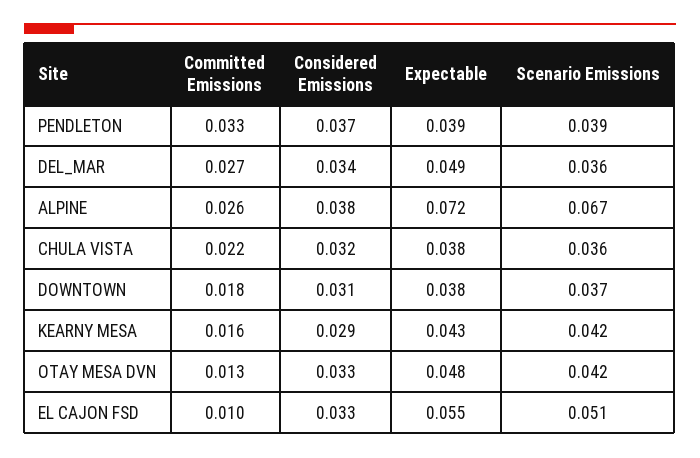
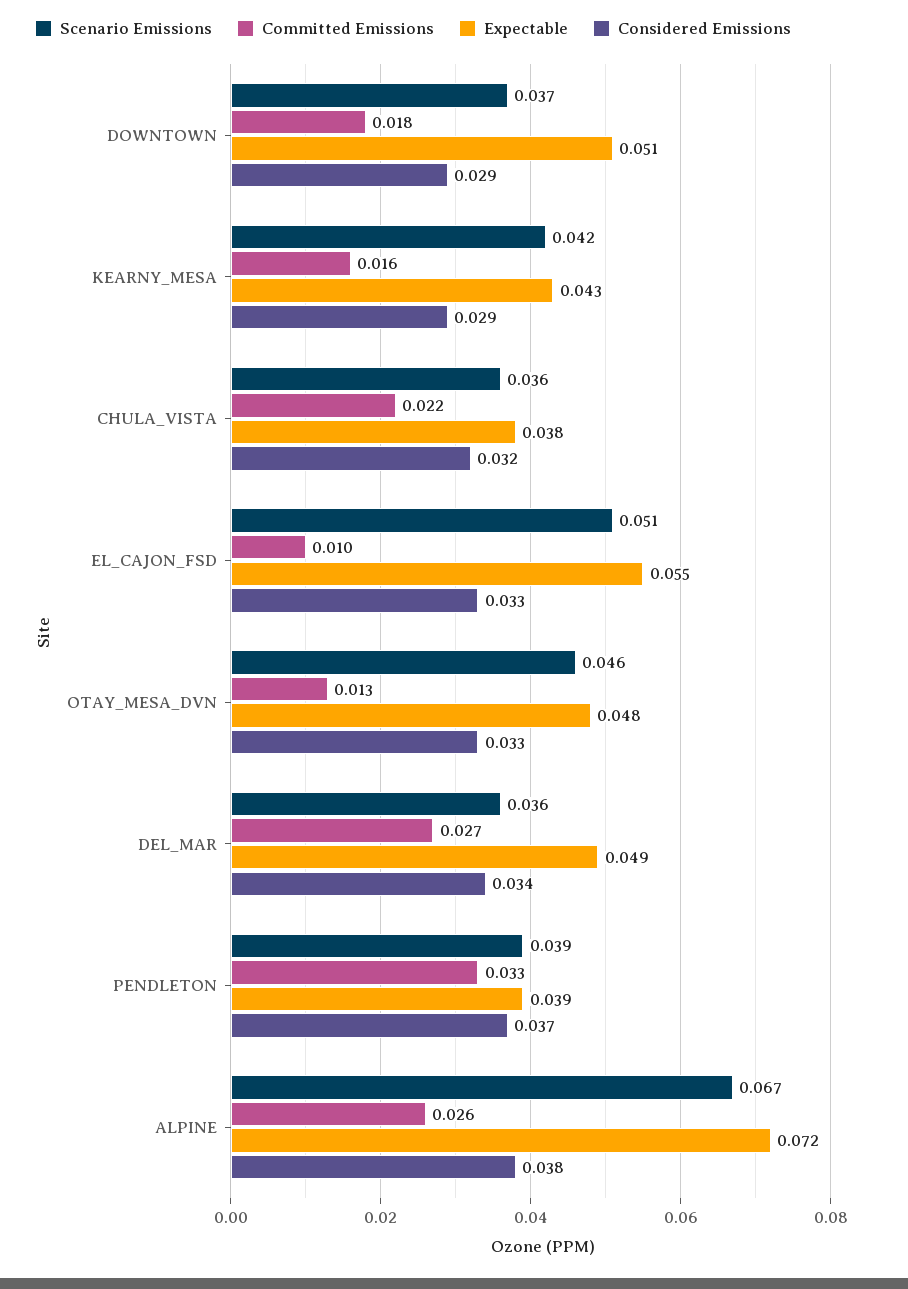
  {
    "Committed Emissions": {
      "PENDLETON": 0.033,
      "DEL_MAR": 0.027,
      "ALPINE": 0.026,
      "CHULA VISTA": 0.022,
      "DOWNTOWN": 0.018,
      "KEARNY MESA": 0.016,
      "OTAY MESA DVN": 0.013,
      "EL CAJON FSD": 0.01
    },
    "Considered Emissions": {
      "PENDLETON": 0.037,
      "DEL_MAR": 0.034,
      "ALPINE": 0.038,
      "CHULA VISTA": 0.032,
-     "DOWNTOWN": 0.031,
+     "DOWNTOWN": 0.029,
      "KEARNY MESA": 0.029,
      "OTAY MESA DVN": 0.033,
      "EL CAJON FSD": 0.033
    },
    "Expectable": {
      "PENDLETON": 0.039,
      "DEL_MAR": 0.049,
      "ALPINE": 0.072,
      "CHULA VISTA": 0.038,
-     "DOWNTOWN": 0.038,
+     "DOWNTOWN": 0.051,
      "KEARNY MESA": 0.043,
      "OTAY MESA DVN": 0.048,
      "EL CAJON FSD": 0.055
    },
    "Scenario Emissions": {
      "PENDLETON": 0.039,
      "DEL_MAR": 0.036,
      "ALPINE": 0.067,
      "CHULA VISTA": 0.036,
      "DOWNTOWN": 0.037,
      "KEARNY MESA": 0.042,
-     "OTAY MESA DVN": 0.042,
+     "OTAY MESA DVN": 0.046,
      "EL CAJON FSD": 0.051
    }
  }

